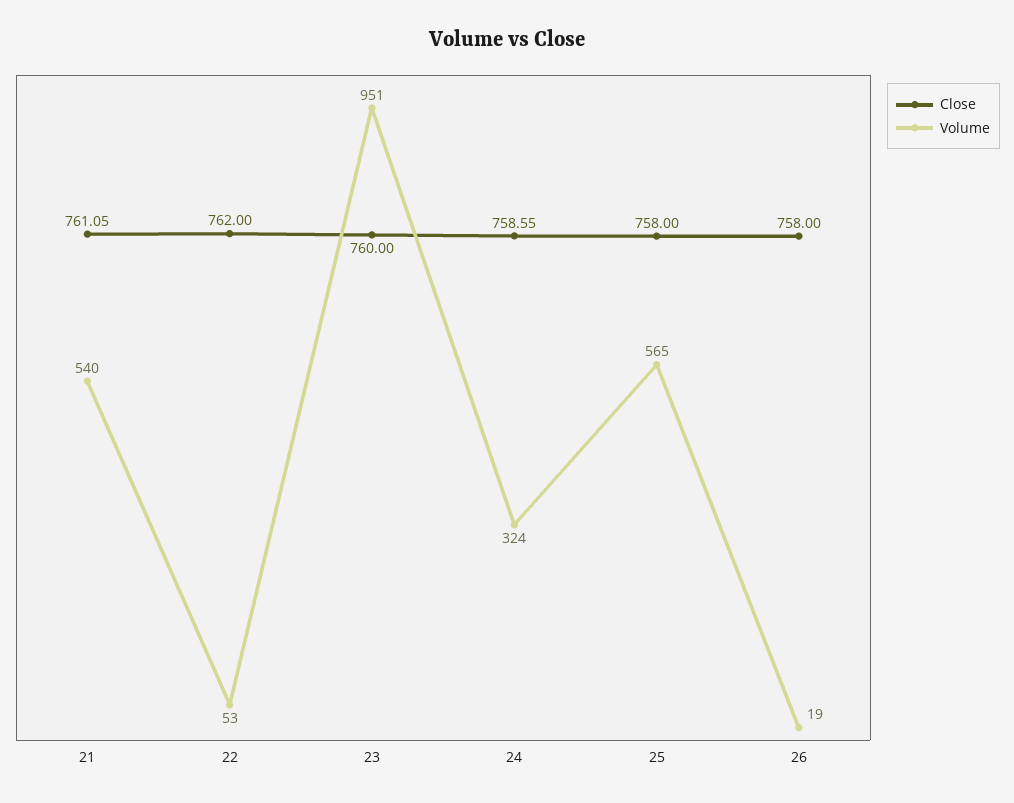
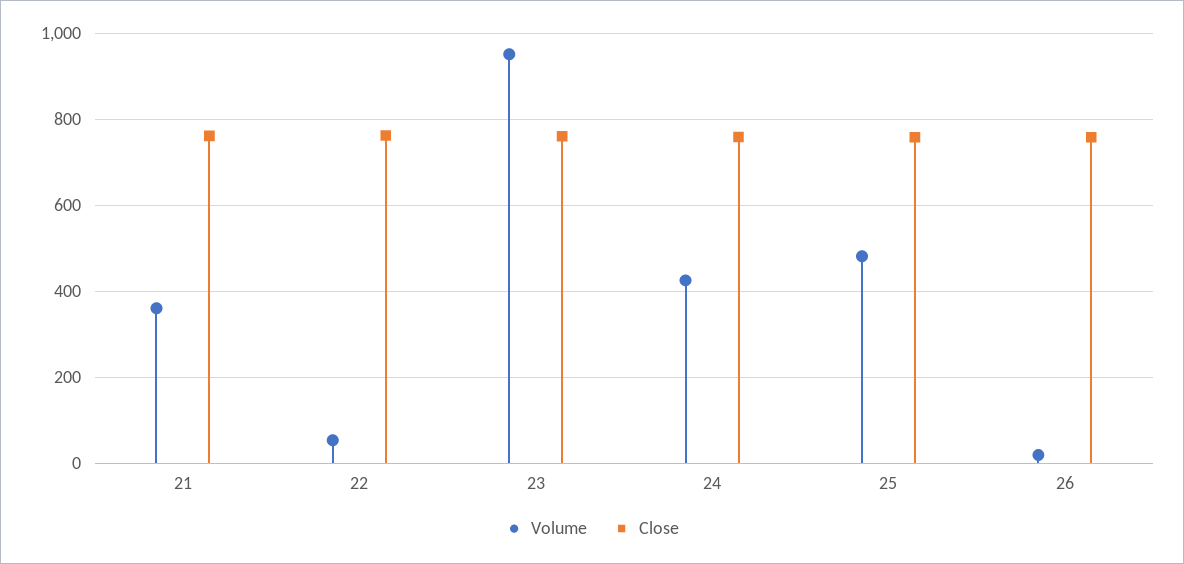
  {
    "Close": {
      "21": 761.05,
      "22": 762,
      "23": 760,
      "24": 758.55,
      "25": 758,
      "26": 758
    },
    "Volume": {
-     "21": 540,
+     "21": 360,
      "22": 53,
      "23": 951,
-     "24": 324,
+     "24": 420,
-     "25": 565,
+     "25": 480,
      "26": 19
    }
  }

